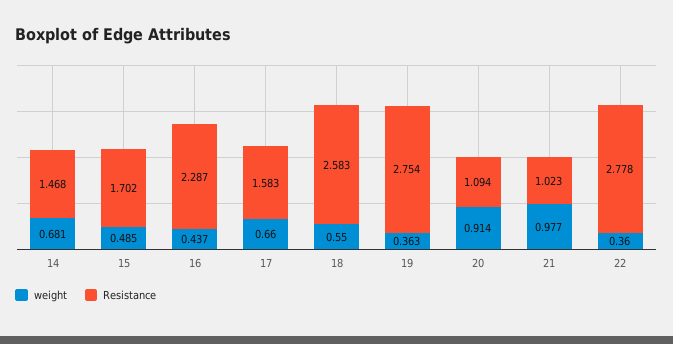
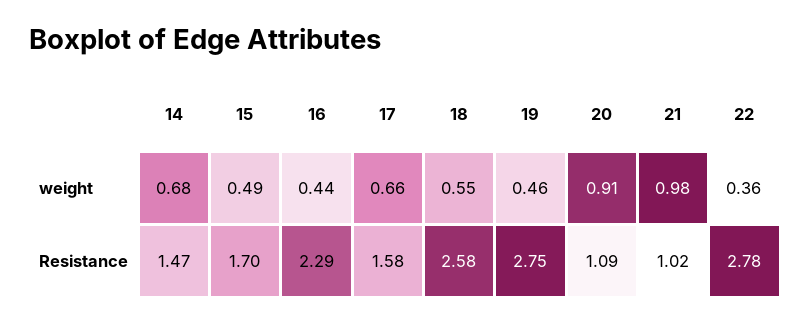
  {
    "weight": {
      "14": 0.681,
      "15": 0.485,
      "16": 0.437,
      "17": 0.66,
      "18": 0.55,
-     "19": 0.363,
+     "19": 0.46,
      "20": 0.914,
      "21": 0.977,
      "22": 0.36
    },
    "Resistance": {
      "14": 1.468,
      "15": 1.702,
      "16": 2.287,
      "17": 1.583,
      "18": 2.583,
      "19": 2.754,
      "20": 1.094,
      "21": 1.023,
      "22": 2.778
    }
  }

